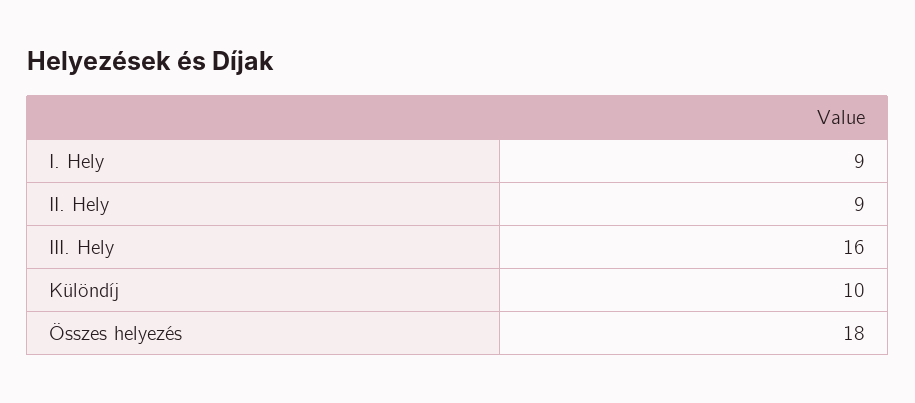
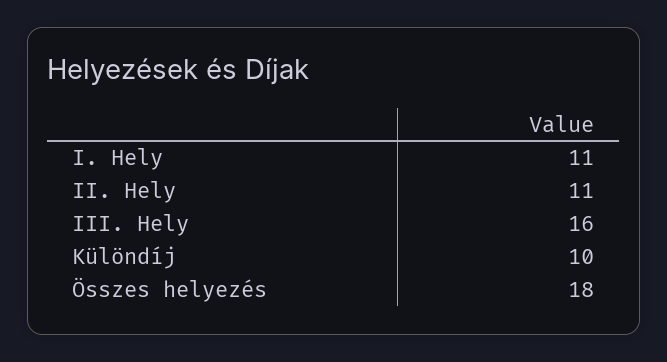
  {
-   "I. Hely": 9,
+   "I. Hely": 11,
-   "II. Hely": 9,
+   "II. Hely": 11,
    "III. Hely": 16,
    "Különdíj": 10,
    "Összes helyezés": 18
  }

